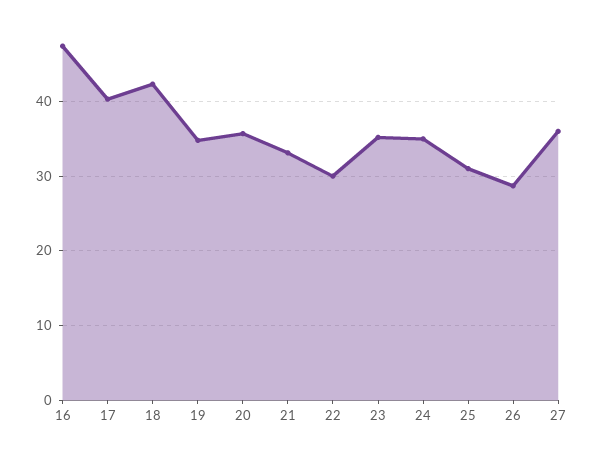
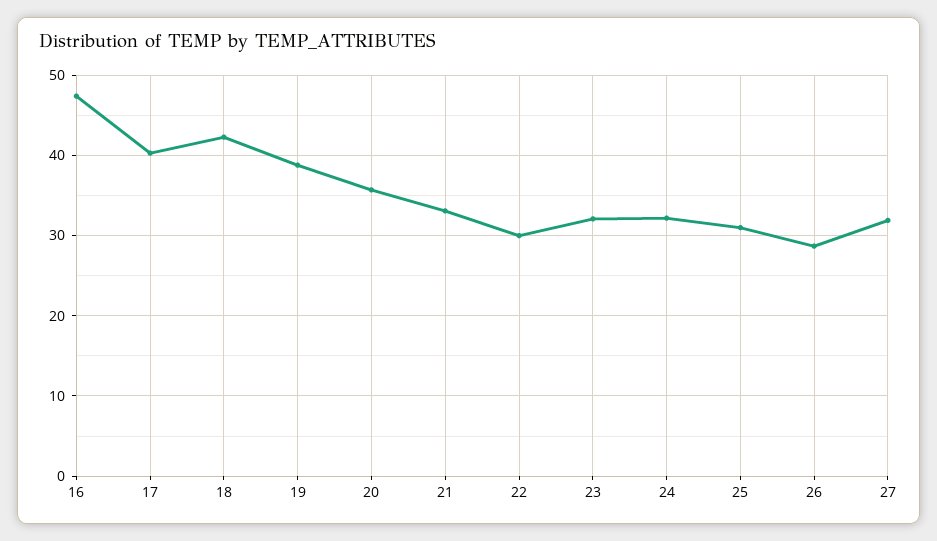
  {
    "16": 47,
    "17": 40,
    "18": 42,
-   "19": 35,
+   "19": 39,
    "20": 36,
    "21": 33,
    "22": 30,
-   "23": 35,
+   "23": 32,
-   "24": 35,
+   "24": 32,
    "25": 31,
    "26": 29,
-   "27": 36
+   "27": 32
  }

